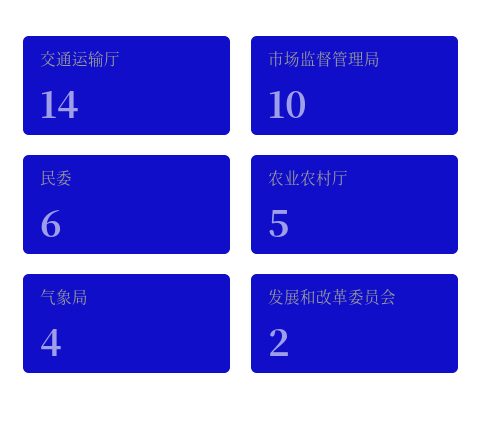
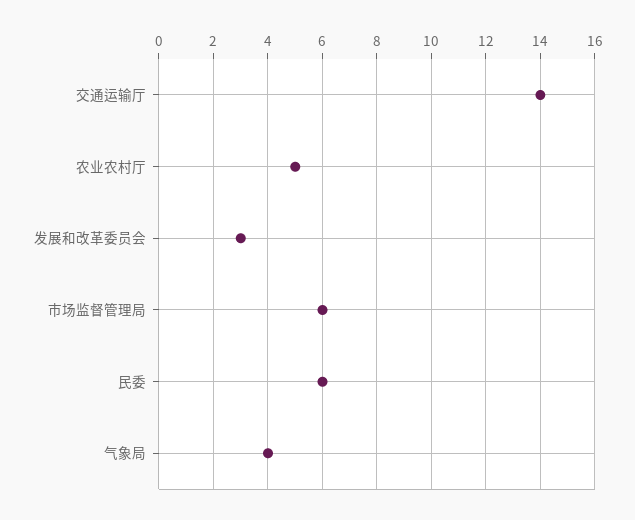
  {
    "交通运输厅": 14,
-   "市场监督管理局": 10,
+   "市场监督管理局": 6,
    "民委": 6,
    "农业农村厅": 5,
    "气象局": 4,
-   "发展和改革委员会": 2
+   "发展和改革委员会": 3
  }

